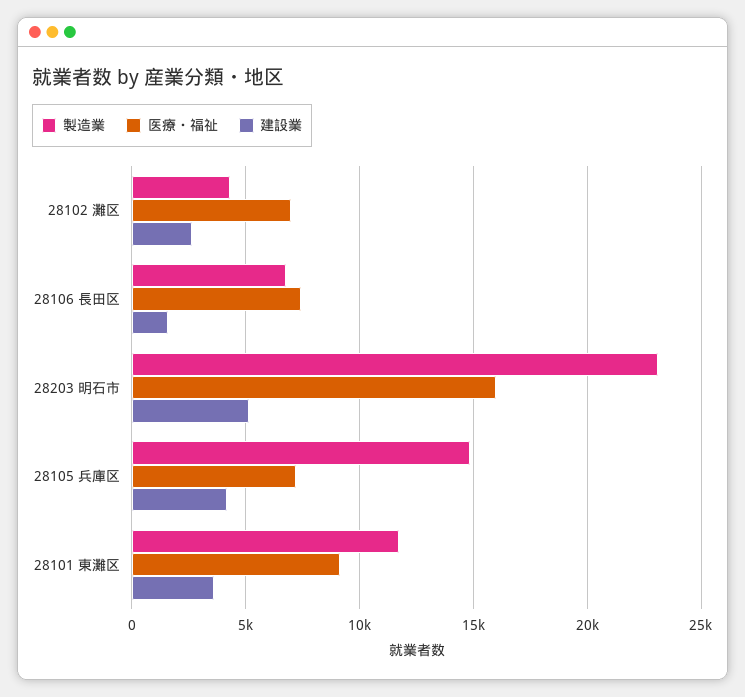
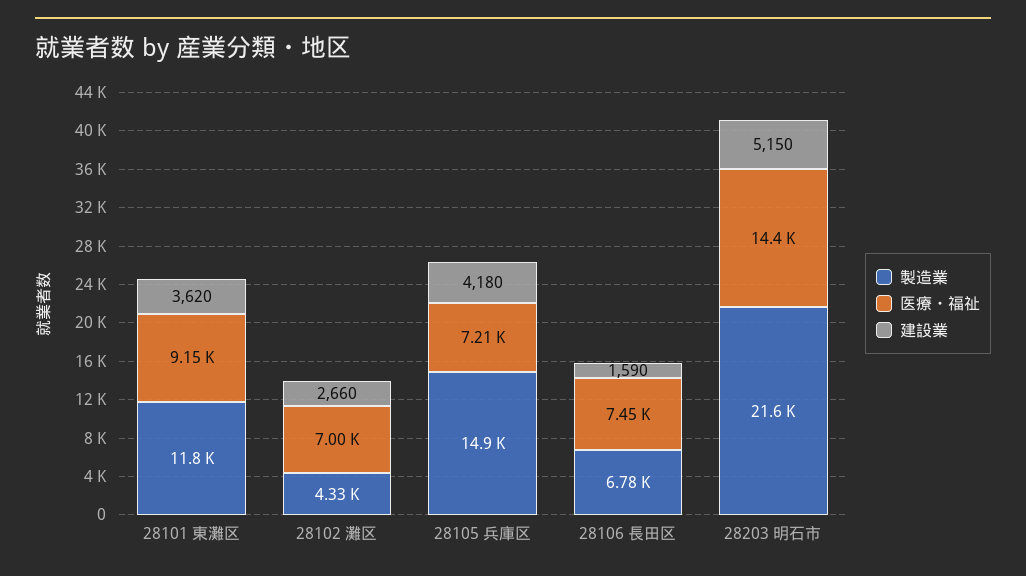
  {
    "製造業": {
      "28102 灘区": 4330,
      "28106 長田区": 6780,
-     "28203 明石市": 23000,
+     "28203 明石市": 21600,
      "28105 兵庫区": 14900,
      "28101 東灘区": 11800
    },
    "医療・福祉": {
      "28102 灘区": 7000,
      "28106 長田区": 7450,
-     "28203 明石市": 16000,
+     "28203 明石市": 14400,
      "28105 兵庫区": 7210,
      "28101 東灘区": 9150
    },
    "建設業": {
      "28102 灘区": 2660,
      "28106 長田区": 1590,
      "28203 明石市": 5150,
      "28105 兵庫区": 4180,
      "28101 東灘区": 3620
    }
  }

